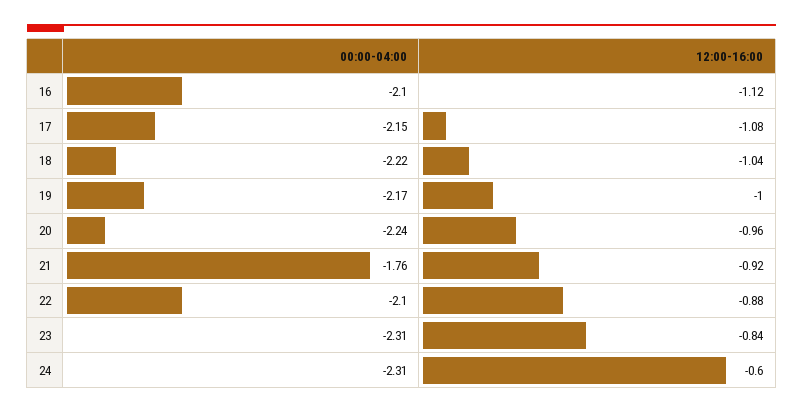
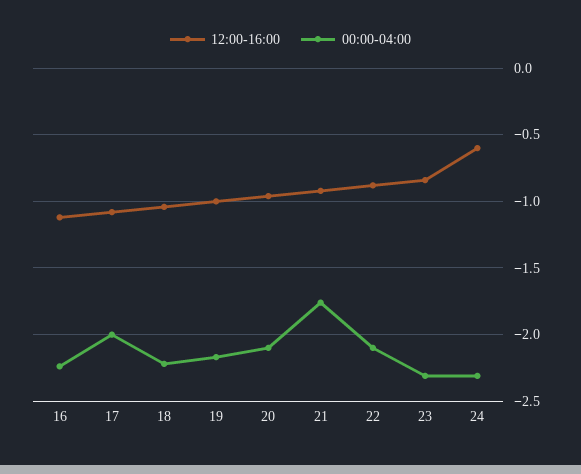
  {
    "00:00-04:00": {
-     "16": -2.1,
+     "16": -2.25,
-     "17": -2.15,
+     "17": -2,
      "18": -2.22,
      "19": -2.17,
-     "20": -2.24,
+     "20": -2.1,
      "21": -1.76,
      "22": -2.1,
      "23": -2.31,
      "24": -2.31
    },
    "12:00-16:00": {
      "16": -1.12,
      "17": -1.08,
      "18": -1.04,
      "19": -1,
      "20": -0.96,
      "21": -0.92,
      "22": -0.88,
      "23": -0.84,
      "24": -0.6
    }
  }

